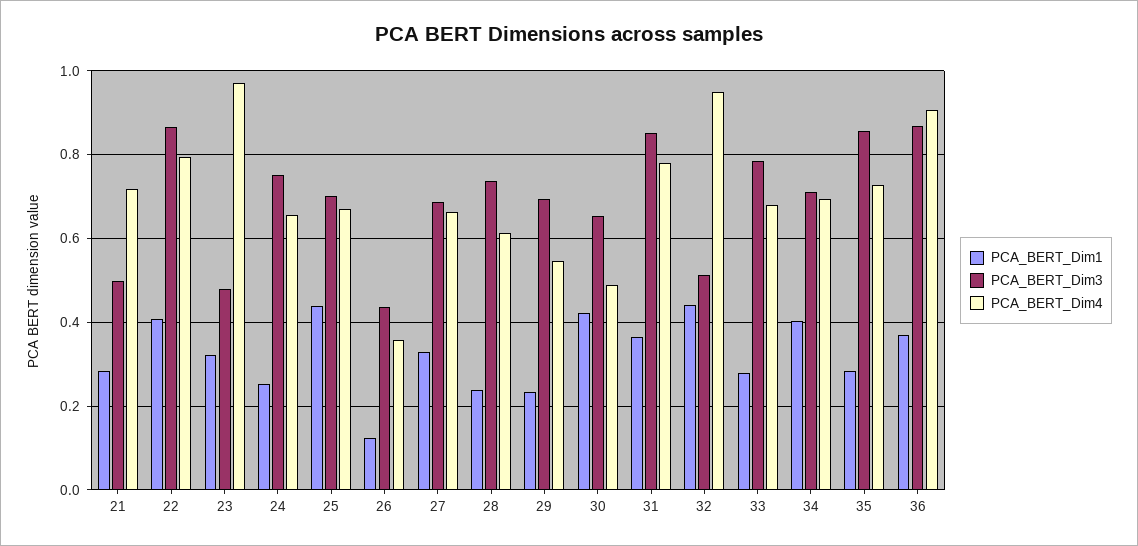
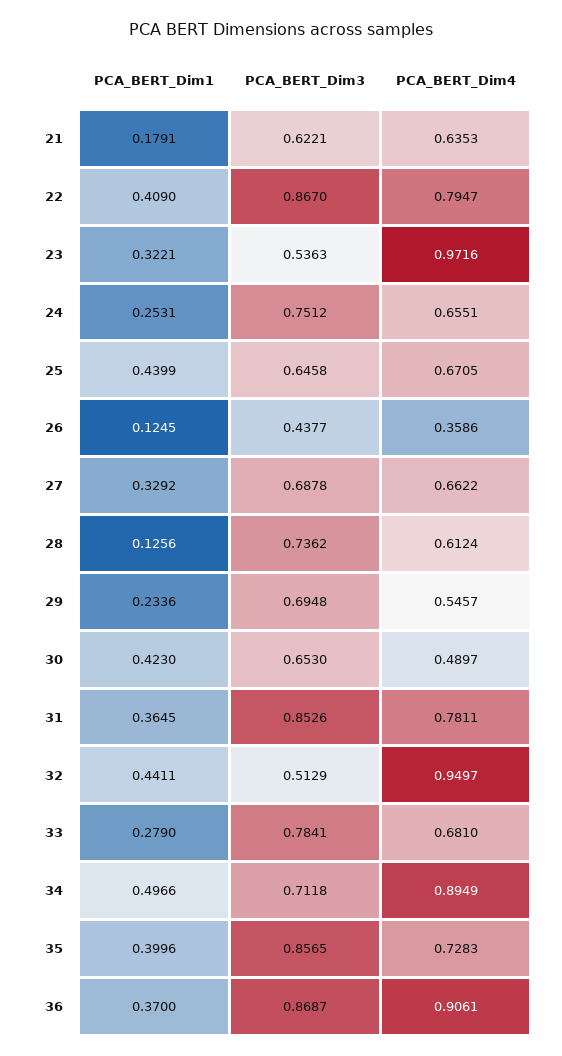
  {
    "PCA_BERT_Dim1": {
-     "21": 0.28,
+     "21": 0.1791,
      "22": 0.409,
      "23": 0.3221,
      "24": 0.2531,
      "25": 0.4399,
      "26": 0.1245,
      "27": 0.3292,
-     "28": 0.24,
+     "28": 0.1256,
      "29": 0.2336,
      "30": 0.423,
      "31": 0.3645,
      "32": 0.4411,
      "33": 0.279,
-     "34": 0.4,
+     "34": 0.4966,
-     "35": 0.28,
+     "35": 0.3996,
      "36": 0.37
    },
    "PCA_BERT_Dim3": {
-     "21": 0.5,
+     "21": 0.6221,
      "22": 0.867,
-     "23": 0.48,
+     "23": 0.5363,
      "24": 0.7512,
-     "25": 0.7,
+     "25": 0.6458,
      "26": 0.4377,
      "27": 0.6878,
      "28": 0.7362,
      "29": 0.6948,
      "30": 0.653,
      "31": 0.8526,
      "32": 0.5129,
      "33": 0.7841,
      "34": 0.7118,
      "35": 0.8565,
      "36": 0.8687
    },
    "PCA_BERT_Dim4": {
-     "21": 0.72,
+     "21": 0.6353,
      "22": 0.7947,
      "23": 0.9716,
      "24": 0.6551,
      "25": 0.6705,
      "26": 0.3586,
      "27": 0.6622,
      "28": 0.6124,
      "29": 0.5457,
      "30": 0.4897,
      "31": 0.7811,
      "32": 0.9497,
      "33": 0.681,
-     "34": 0.7,
+     "34": 0.8949,
      "35": 0.7283,
      "36": 0.9061
    }
  }

